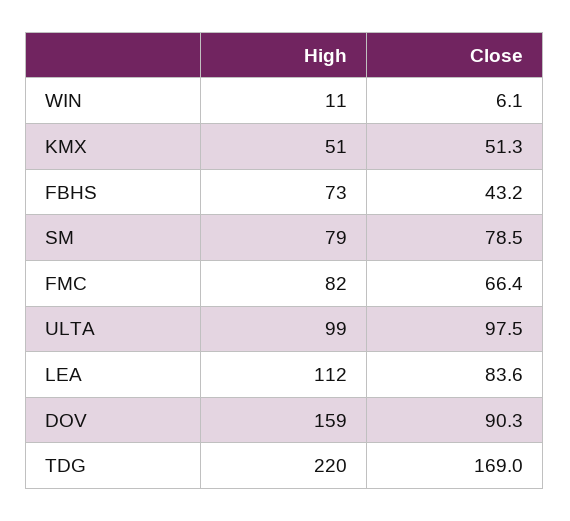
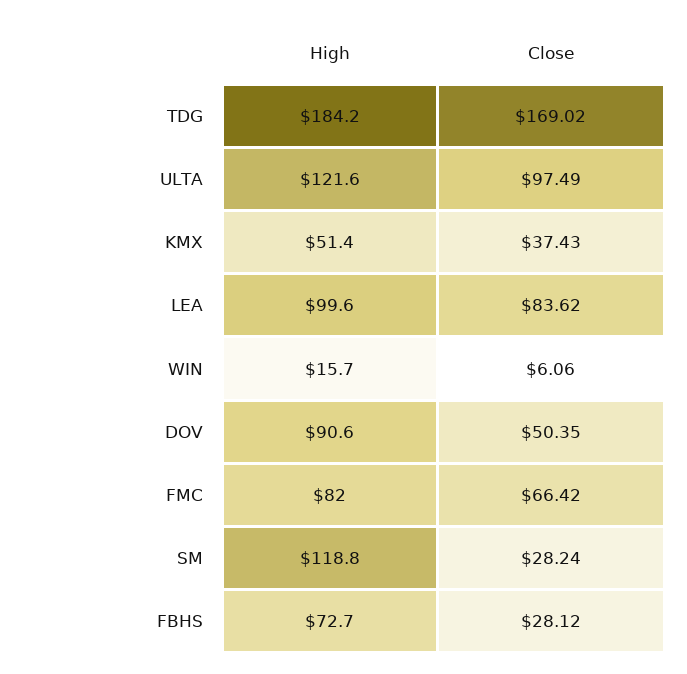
  {
    "High": {
-     "WIN": 11,
+     "WIN": 15.7,
      "KMX": 51.4,
      "FBHS": 72.7,
-     "SM": 79,
+     "SM": 118.8,
      "FMC": 82,
-     "ULTA": 99,
+     "ULTA": 121.6,
-     "LEA": 112,
+     "LEA": 99.6,
-     "DOV": 159,
+     "DOV": 90.6,
-     "TDG": 220
+     "TDG": 184.2
    },
    "Close": {
      "WIN": 6.06,
-     "KMX": 51.3,
+     "KMX": 37.43,
-     "FBHS": 43.2,
+     "FBHS": 28.12,
-     "SM": 78.5,
+     "SM": 28.24,
      "FMC": 66.42,
      "ULTA": 97.49,
      "LEA": 83.62,
-     "DOV": 90.3,
+     "DOV": 50.35,
      "TDG": 169.02
    }
  }

